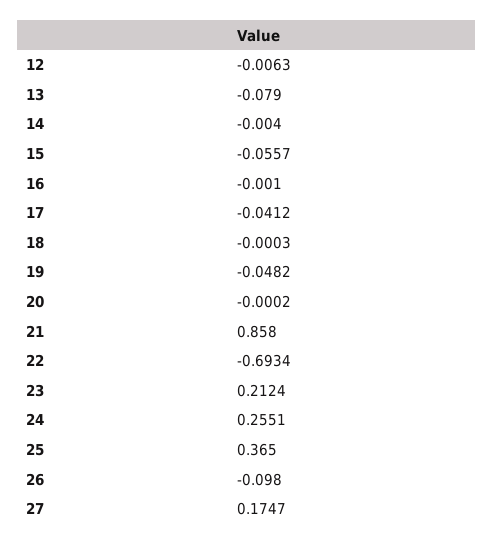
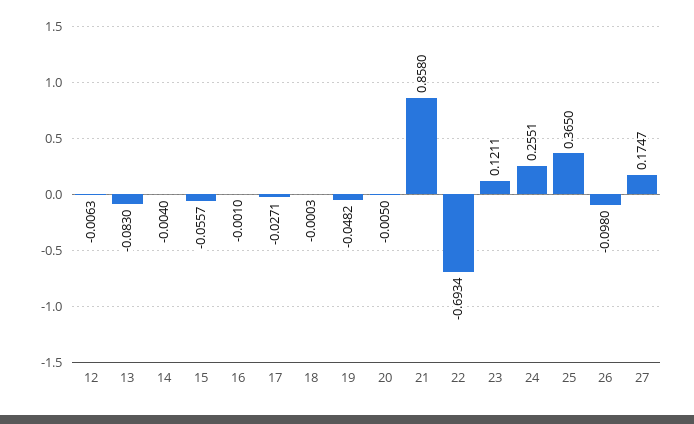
  {
    "12": -0.0063,
-   "13": -0.079,
+   "13": -0.083,
    "14": -0.004,
    "15": -0.0557,
    "16": -0.001,
-   "17": -0.0412,
+   "17": -0.0271,
    "18": -0.0003,
    "19": -0.0482,
-   "20": -0.0002,
+   "20": -0.005,
    "21": 0.858,
    "22": -0.6934,
-   "23": 0.2124,
+   "23": 0.1211,
    "24": 0.2551,
    "25": 0.365,
    "26": -0.098,
    "27": 0.1747
  }

